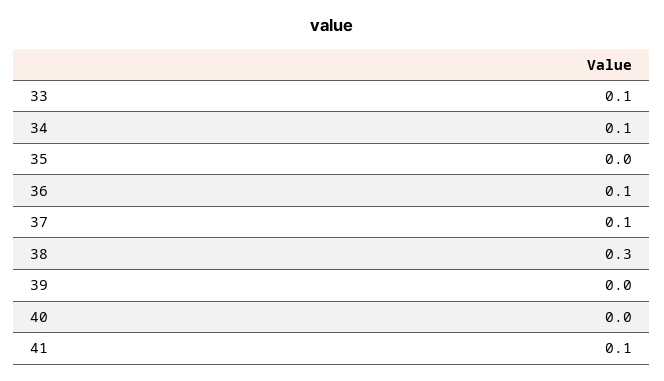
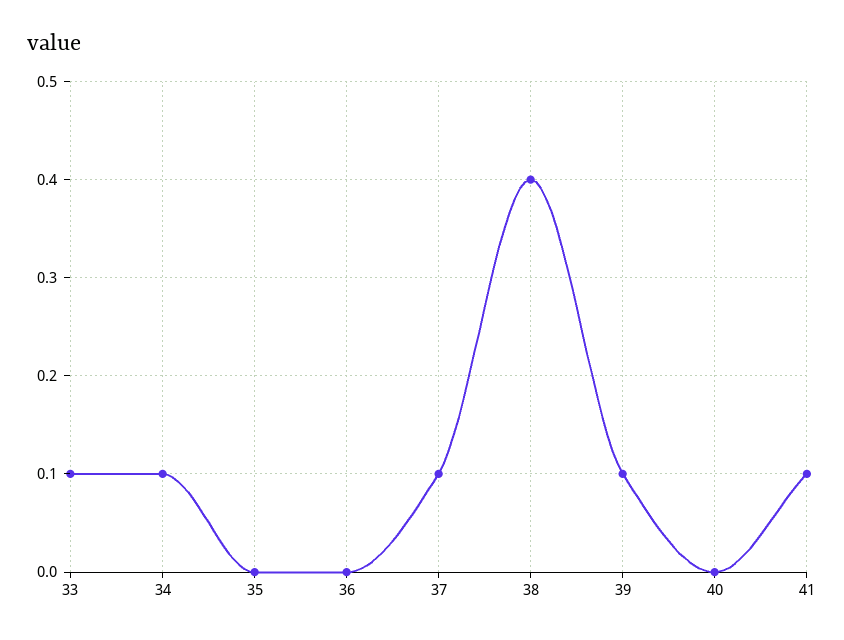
  {
    "33": 0.1,
    "34": 0.1,
    "35": 0,
-   "36": 0.1,
+   "36": 0,
    "37": 0.1,
-   "38": 0.3,
+   "38": 0.4,
-   "39": 0,
+   "39": 0.1,
    "40": 0,
    "41": 0.1
  }

